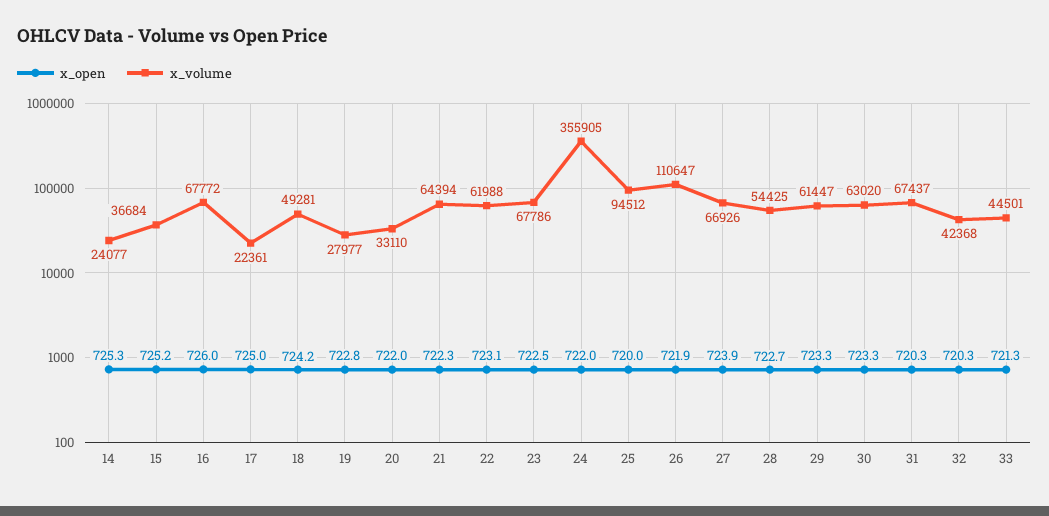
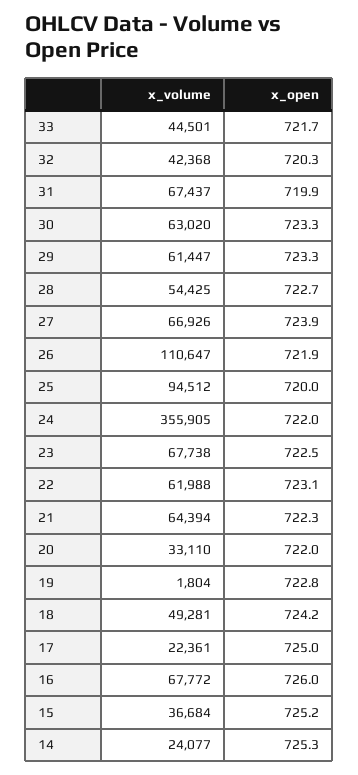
  {
    "x_open": {
      "14": 725.3,
      "15": 725.2,
      "16": 726,
      "17": 725,
      "18": 724.2,
      "19": 722.8,
      "20": 722,
      "21": 722.3,
      "22": 723.1,
      "23": 722.5,
      "24": 722,
      "25": 720,
      "26": 721.9,
      "27": 723.9,
      "28": 722.7,
      "29": 723.3,
      "30": 723.3,
-     "31": 720.3,
+     "31": 719.9,
      "32": 720.3,
-     "33": 721.3
+     "33": 721.7
    },
    "x_volume": {
      "14": 24077,
      "15": 36684,
      "16": 67772,
      "17": 22361,
      "18": 49281,
-     "19": 27977,
+     "19": 1804,
      "20": 33110,
      "21": 64394,
      "22": 61988,
-     "23": 67786,
+     "23": 67738,
      "24": 355905,
      "25": 94512,
      "26": 110647,
      "27": 66926,
      "28": 54425,
      "29": 61447,
      "30": 63020,
      "31": 67437,
      "32": 42368,
      "33": 44501
    }
  }

